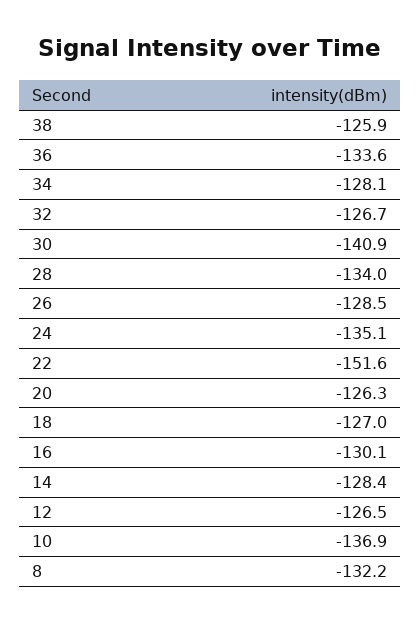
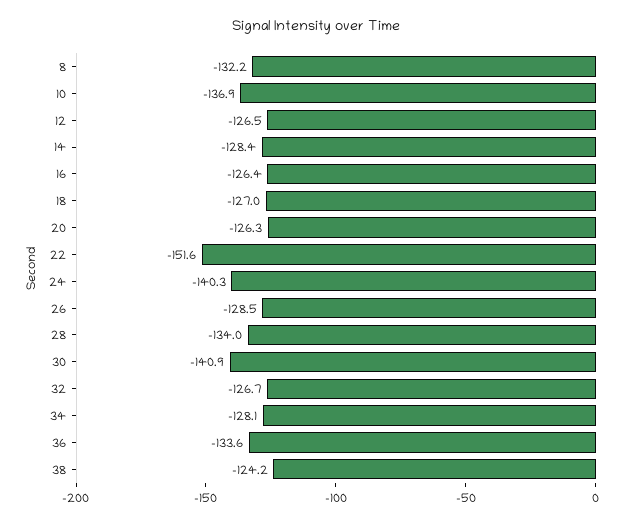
  {
-   "38": -125.9,
+   "38": -124.2,
    "36": -133.6,
    "34": -128.1,
    "32": -126.7,
    "30": -140.9,
    "28": -134,
    "26": -128.5,
-   "24": -135.1,
+   "24": -140.3,
    "22": -151.6,
    "20": -126.3,
    "18": -127,
-   "16": -130.1,
+   "16": -126.4,
    "14": -128.4,
    "12": -126.5,
    "10": -136.9,
    "8": -132.2
  }

